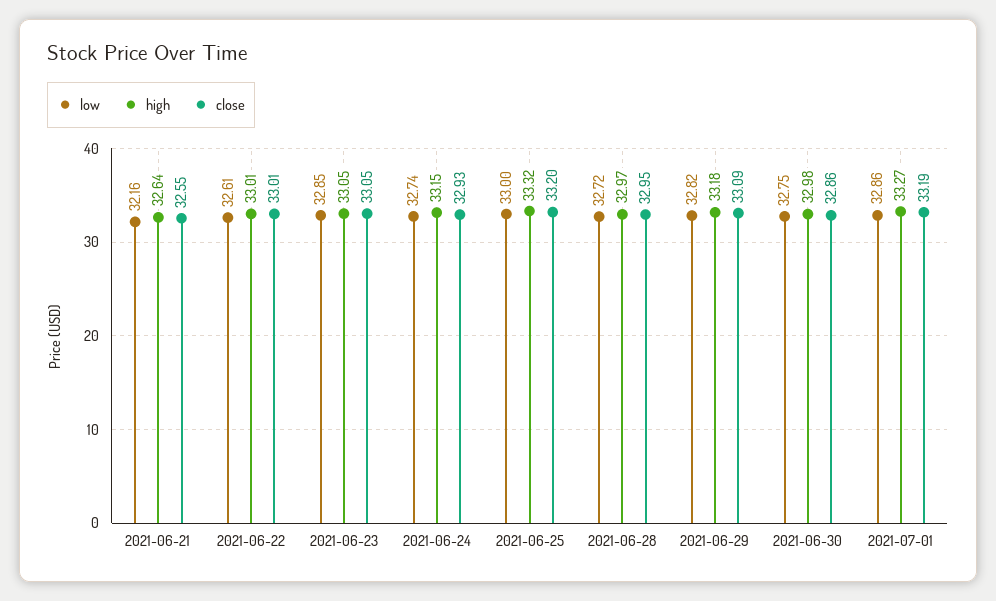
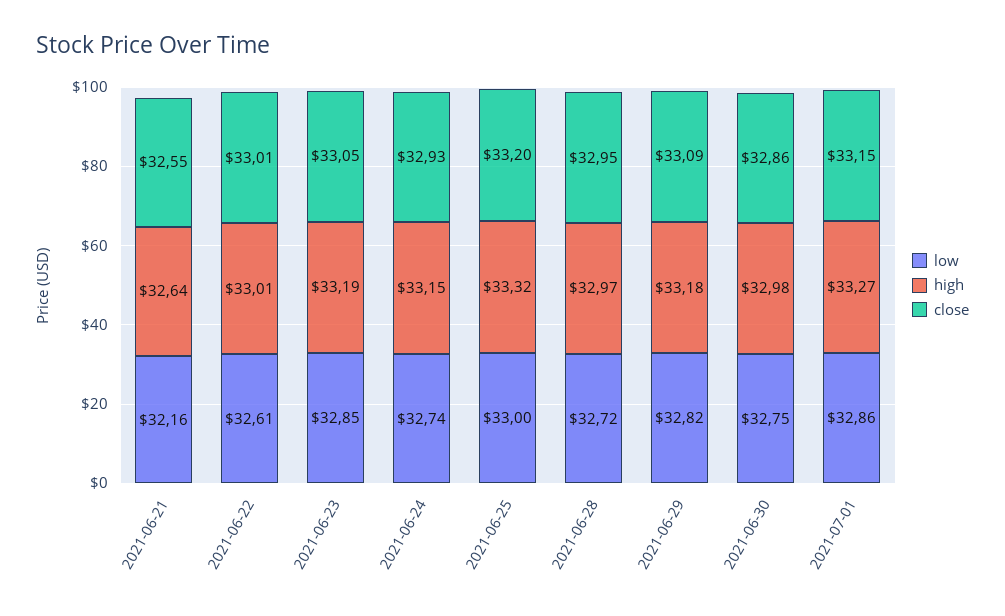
  {
    "low": {
      "2021-06-21": 32.16,
      "2021-06-22": 32.61,
      "2021-06-23": 32.85,
      "2021-06-24": 32.74,
      "2021-06-25": 33,
      "2021-06-28": 32.72,
      "2021-06-29": 32.82,
      "2021-06-30": 32.75,
      "2021-07-01": 32.86
    },
    "high": {
      "2021-06-21": 32.64,
      "2021-06-22": 33.01,
-     "2021-06-23": 33.05,
+     "2021-06-23": 33.19,
      "2021-06-24": 33.15,
      "2021-06-25": 33.32,
      "2021-06-28": 32.97,
      "2021-06-29": 33.18,
      "2021-06-30": 32.98,
      "2021-07-01": 33.27
    },
    "close": {
      "2021-06-21": 32.55,
      "2021-06-22": 33.01,
      "2021-06-23": 33.05,
      "2021-06-24": 32.93,
      "2021-06-25": 33.2,
      "2021-06-28": 32.95,
      "2021-06-29": 33.09,
      "2021-06-30": 32.86,
-     "2021-07-01": 33.19
+     "2021-07-01": 33.15
    }
  }

